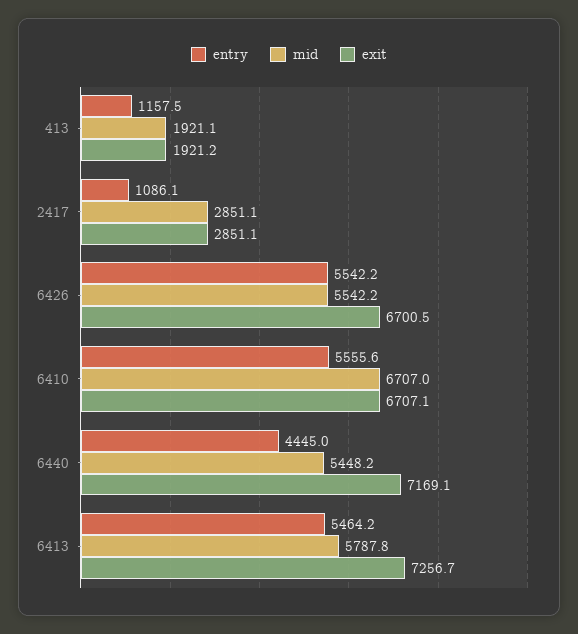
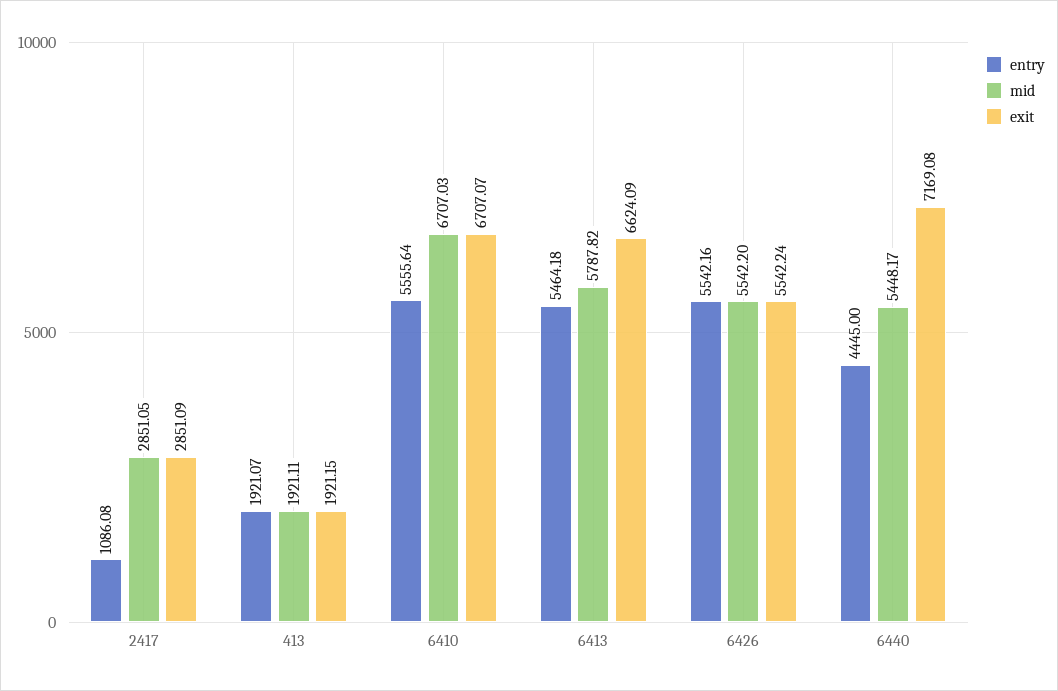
  {
    "entry": {
-     "413": 1157.5,
+     "413": 1921.07,
      "2417": 1086.08,
      "6426": 5542.16,
      "6410": 5555.64,
      "6440": 4445,
      "6413": 5464.18
    },
    "mid": {
      "413": 1921.11,
      "2417": 2851.05,
      "6426": 5542.2,
      "6410": 6707.03,
      "6440": 5448.17,
      "6413": 5787.82
    },
    "exit": {
      "413": 1921.15,
      "2417": 2851.09,
-     "6426": 6700.5,
+     "6426": 5542.24,
      "6410": 6707.07,
      "6440": 7169.08,
-     "6413": 7256.7
+     "6413": 6624.09
    }
  }

